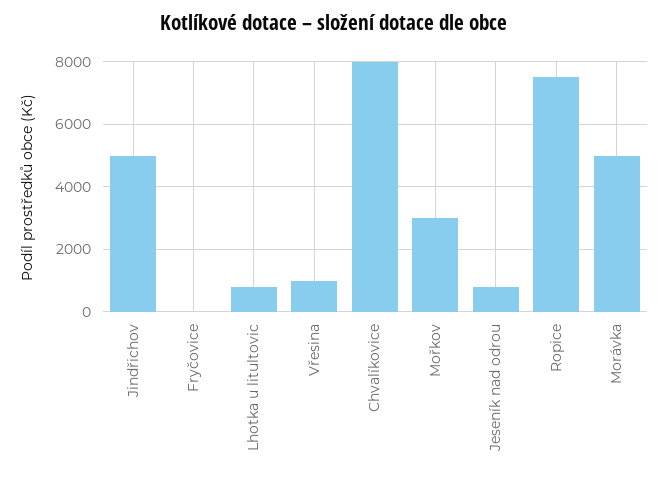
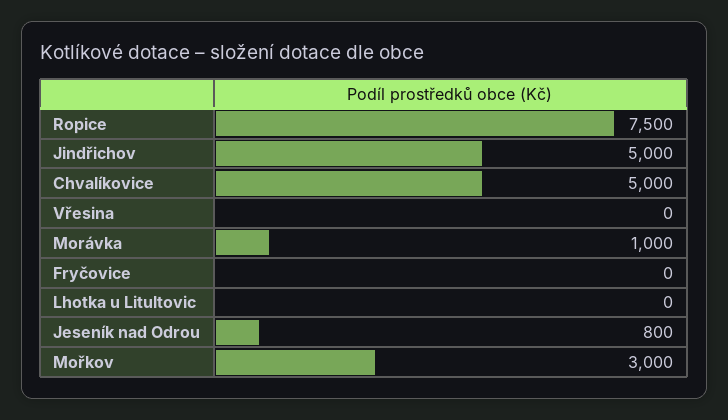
  {
    "Jindřichov": 5000,
    "Fryčovice": 0,
-   "Lhotka u litultovic": 800,
+   "Lhotka u litultovic": 0,
-   "Vřesina": 1000,
+   "Vřesina": 0,
-   "Chvalíkovice": 8000,
+   "Chvalíkovice": 5000,
    "Mořkov": 3000,
    "Jeseník nad odrou": 800,
    "Ropice": 7500,
-   "Morávka": 5000
+   "Morávka": 1000
  }

